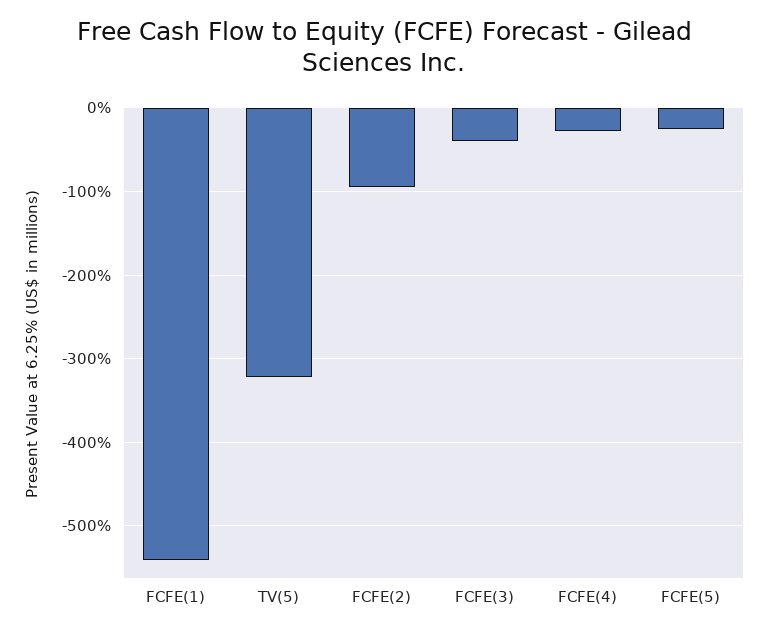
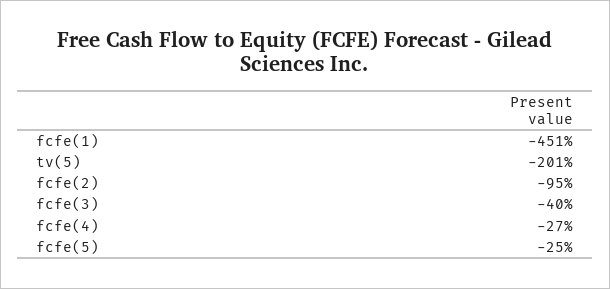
  {
-   "FCFE(1)": -540,
+   "FCFE(1)": -451,
-   "TV(5)": -320,
+   "TV(5)": -201,
    "FCFE(2)": -95,
    "FCFE(3)": -40,
    "FCFE(4)": -27,
    "FCFE(5)": -25
  }

